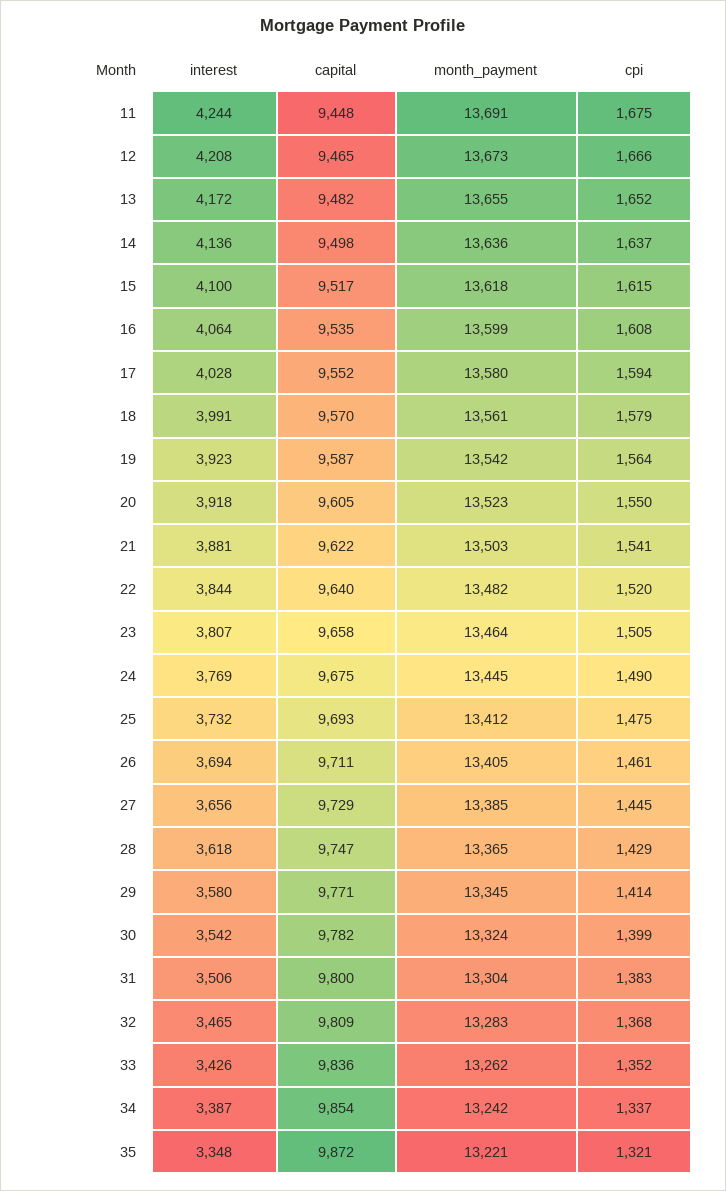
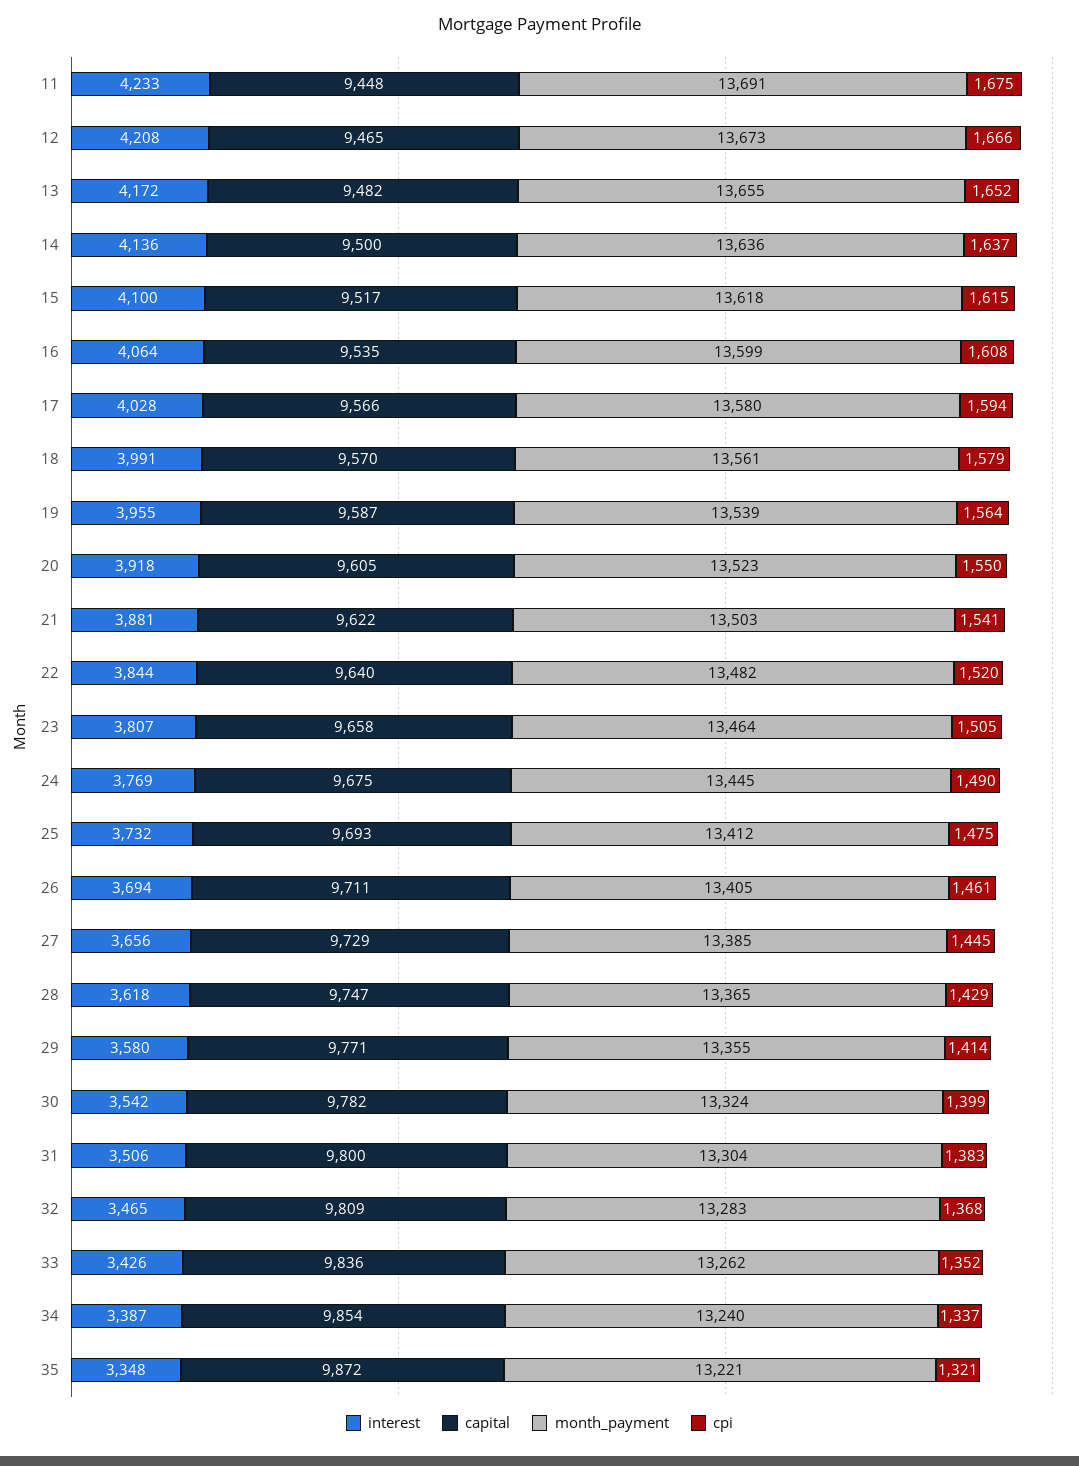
  {
    "interest": {
-     "11": 4244,
+     "11": 4233,
      "12": 4208,
      "13": 4172,
      "14": 4136,
      "15": 4100,
      "16": 4064,
      "17": 4028,
      "18": 3991,
-     "19": 3923,
+     "19": 3955,
      "20": 3918,
      "21": 3881,
      "22": 3844,
      "23": 3807,
      "24": 3769,
      "25": 3732,
      "26": 3694,
      "27": 3656,
      "28": 3618,
      "29": 3580,
      "30": 3542,
      "31": 3506,
      "32": 3465,
      "33": 3426,
      "34": 3387,
      "35": 3348
    },
    "capital": {
      "11": 9448,
      "12": 9465,
      "13": 9482,
-     "14": 9498,
+     "14": 9500,
      "15": 9517,
      "16": 9535,
-     "17": 9552,
+     "17": 9566,
      "18": 9570,
      "19": 9587,
      "20": 9605,
      "21": 9622,
      "22": 9640,
      "23": 9658,
      "24": 9675,
      "25": 9693,
      "26": 9711,
      "27": 9729,
      "28": 9747,
      "29": 9771,
      "30": 9782,
      "31": 9800,
      "32": 9809,
      "33": 9836,
      "34": 9854,
      "35": 9872
    },
    "month_payment": {
      "11": 13691,
      "12": 13673,
      "13": 13655,
      "14": 13636,
      "15": 13618,
      "16": 13599,
      "17": 13580,
      "18": 13561,
-     "19": 13542,
+     "19": 13539,
      "20": 13523,
      "21": 13503,
      "22": 13482,
      "23": 13464,
      "24": 13445,
      "25": 13412,
      "26": 13405,
      "27": 13385,
      "28": 13365,
-     "29": 13345,
+     "29": 13355,
      "30": 13324,
      "31": 13304,
      "32": 13283,
      "33": 13262,
-     "34": 13242,
+     "34": 13240,
      "35": 13221
    },
    "cpi": {
      "11": 1675,
      "12": 1666,
      "13": 1652,
      "14": 1637,
      "15": 1615,
      "16": 1608,
      "17": 1594,
      "18": 1579,
      "19": 1564,
      "20": 1550,
      "21": 1541,
      "22": 1520,
      "23": 1505,
      "24": 1490,
      "25": 1475,
      "26": 1461,
      "27": 1445,
      "28": 1429,
      "29": 1414,
      "30": 1399,
      "31": 1383,
      "32": 1368,
      "33": 1352,
      "34": 1337,
      "35": 1321
    }
  }

